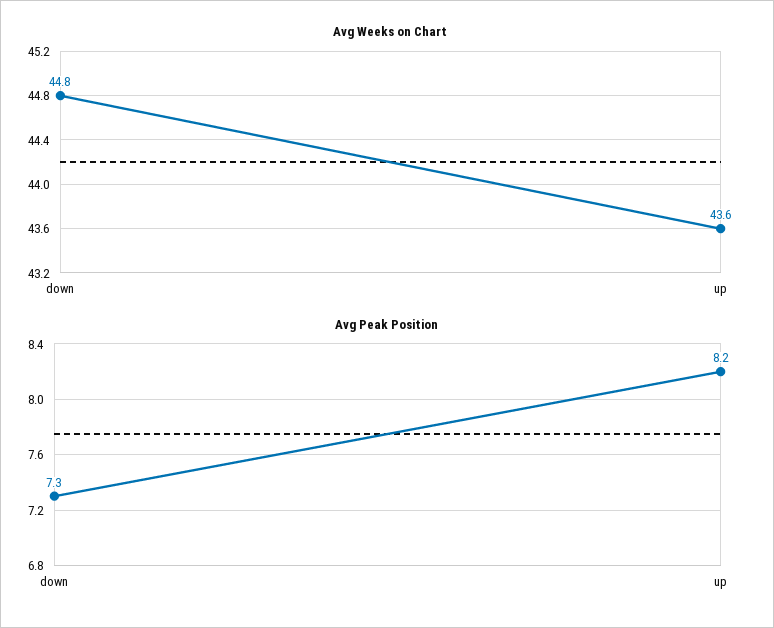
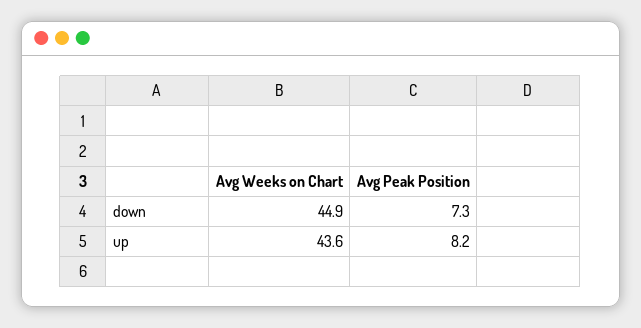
  {
    "Avg Weeks on Chart": {
-     "down": 44.8,
+     "down": 44.9,
      "up": 43.6
    },
    "Avg Peak Position": {
      "down": 7.3,
      "up": 8.2
    }
  }

